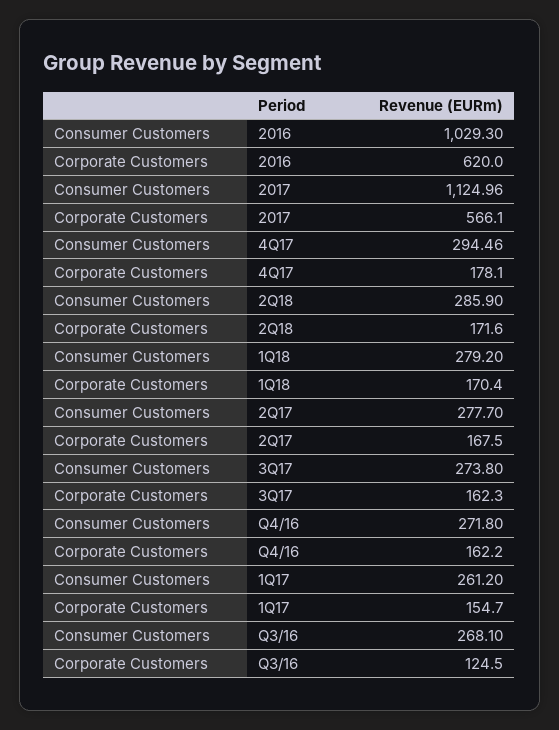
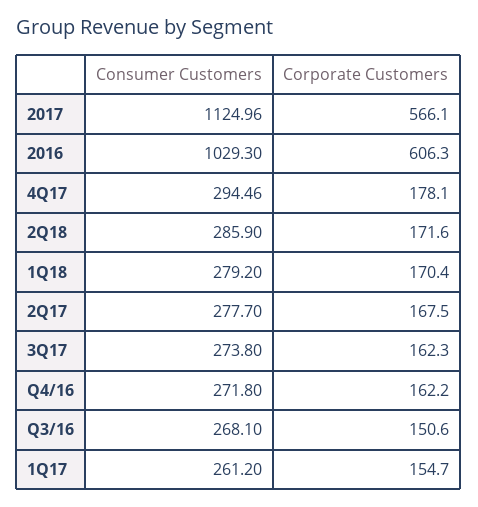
  {
    "Consumer Customers": {
      "2016": 1029.3,
      "2017": 1124.96,
      "4Q17": 294.46,
      "2Q18": 285.9,
      "1Q18": 279.2,
      "2Q17": 277.7,
      "3Q17": 273.8,
      "Q4/16": 271.8,
      "1Q17": 261.2,
      "Q3/16": 268.1
    },
    "Corporate Customers": {
-     "2016": 620,
+     "2016": 606.3,
      "2017": 566.1,
      "4Q17": 178.1,
      "2Q18": 171.6,
      "1Q18": 170.4,
      "2Q17": 167.5,
      "3Q17": 162.3,
      "Q4/16": 162.2,
      "1Q17": 154.7,
-     "Q3/16": 124.5
+     "Q3/16": 150.6
    }
  }

